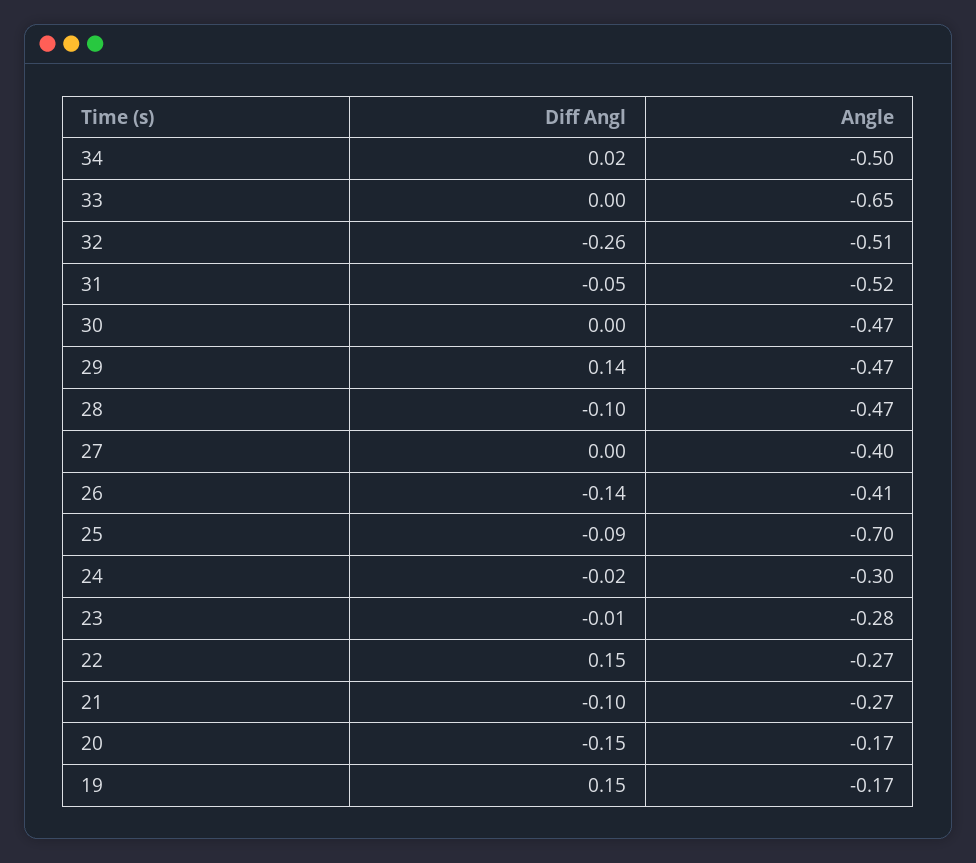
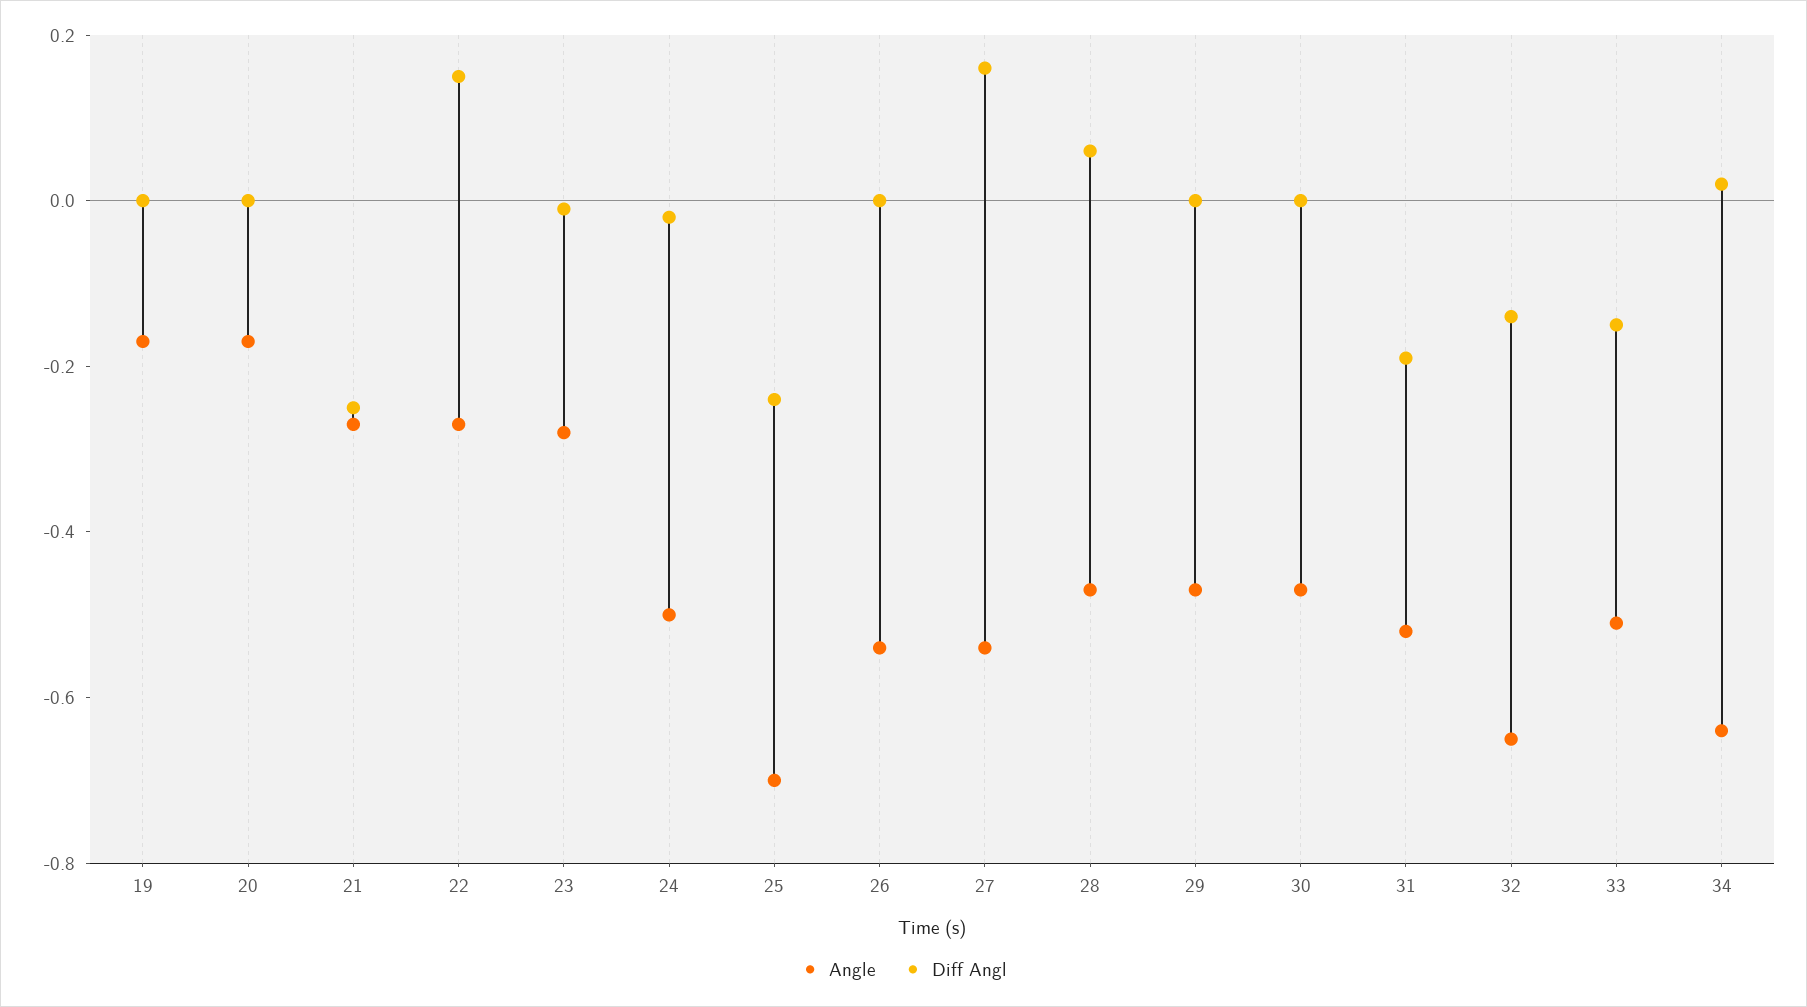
  {
    "Diff Angl": {
      "34": 0.02,
-     "33": 0,
+     "33": -0.15,
-     "32": -0.26,
+     "32": -0.15,
-     "31": -0.05,
+     "31": -0.2,
      "30": 0,
-     "29": 0.14,
+     "29": 0,
-     "28": -0.1,
+     "28": 0.05,
-     "27": 0,
+     "27": 0.15,
-     "26": -0.14,
+     "26": 0,
-     "25": -0.09,
+     "25": -0.25,
      "24": -0.02,
      "23": -0.01,
      "22": 0.15,
-     "21": -0.1,
+     "21": -0.25,
-     "20": -0.15,
+     "20": 0,
-     "19": 0.15
+     "19": 0
    },
    "Angle": {
-     "34": -0.5,
+     "34": -0.65,
-     "33": -0.65,
+     "33": -0.5,
-     "32": -0.51,
+     "32": -0.65,
      "31": -0.52,
      "30": -0.47,
      "29": -0.47,
      "28": -0.47,
-     "27": -0.4,
+     "27": -0.55,
-     "26": -0.41,
+     "26": -0.55,
      "25": -0.7,
-     "24": -0.3,
+     "24": -0.5,
      "23": -0.28,
      "22": -0.27,
      "21": -0.27,
      "20": -0.17,
      "19": -0.17
    }
  }

